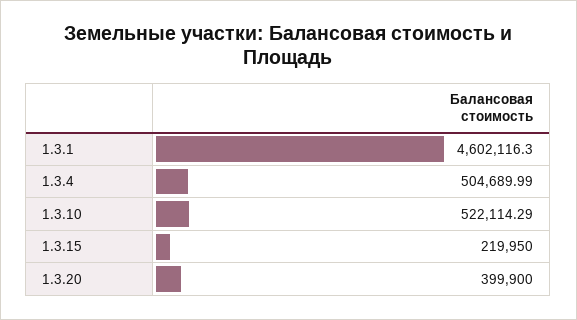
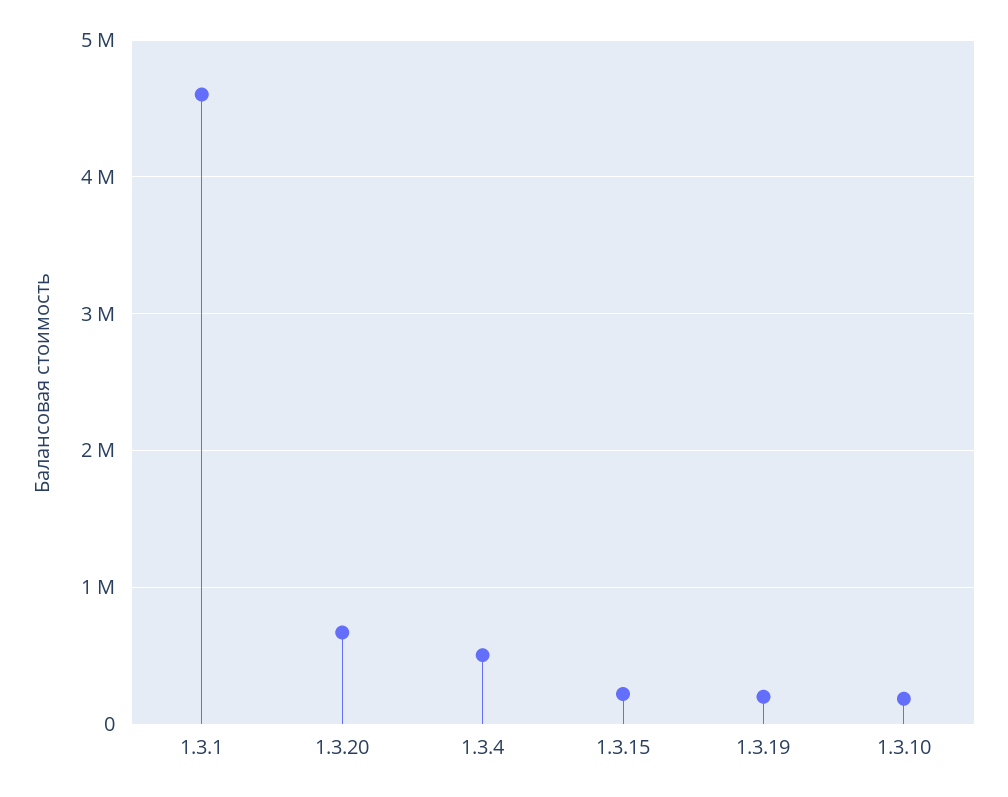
  {
    "1.3.1": 4602116.3,
    "1.3.4": 504689.99,
-   "1.3.10": 522114.29,
+   "1.3.10": 200000,
    "1.3.15": 219950,
-   "1.3.20": 399900
+   "1.3.20": 700000,
+   "1.3.19": 200000
  }

